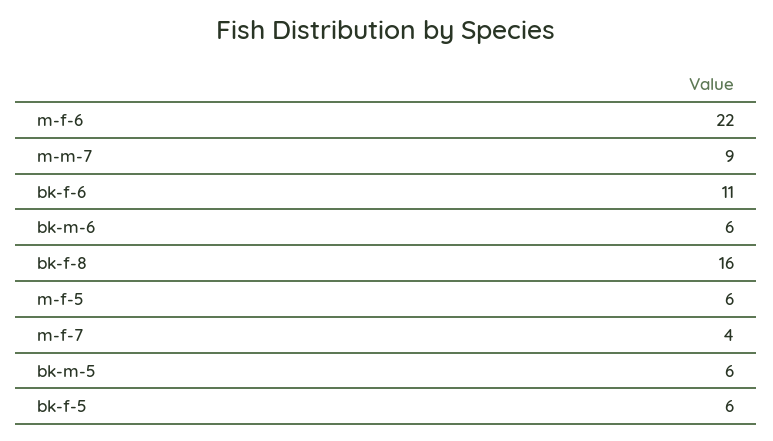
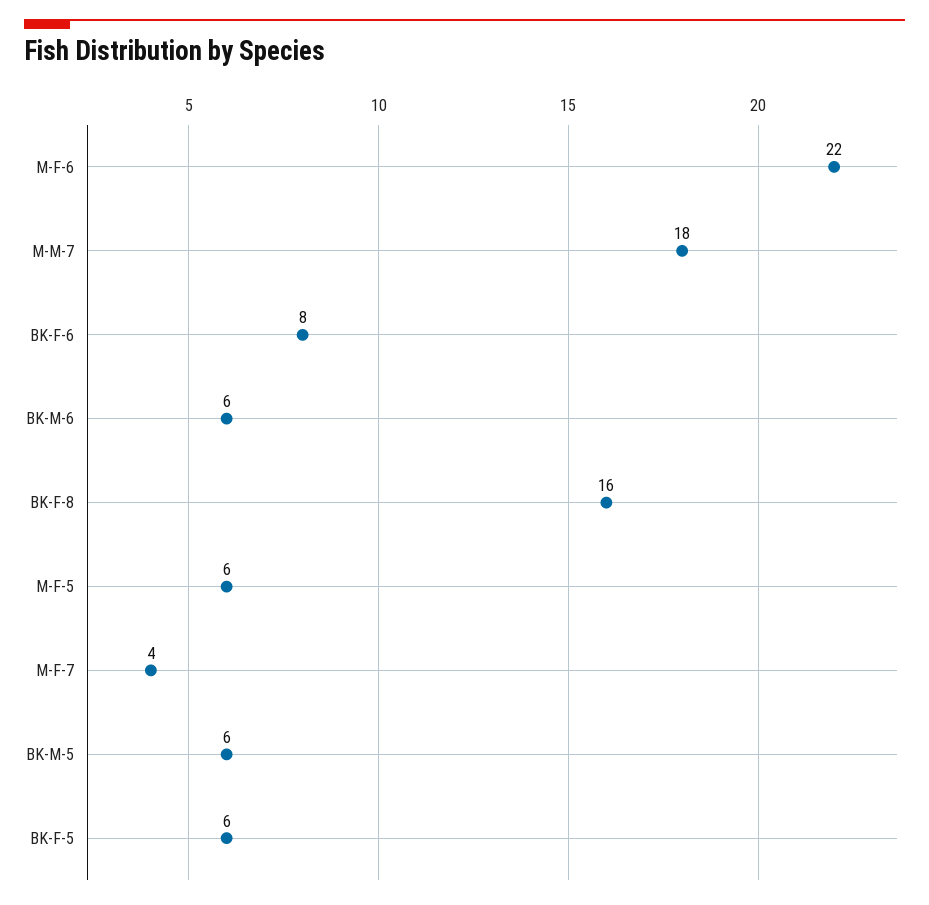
  {
    "m-f-6": 22,
-   "m-m-7": 9,
+   "m-m-7": 18,
-   "bk-f-6": 11,
+   "bk-f-6": 8,
    "bk-m-6": 6,
    "bk-f-8": 16,
    "m-f-5": 6,
    "m-f-7": 4,
    "bk-m-5": 6,
    "bk-f-5": 6
  }

